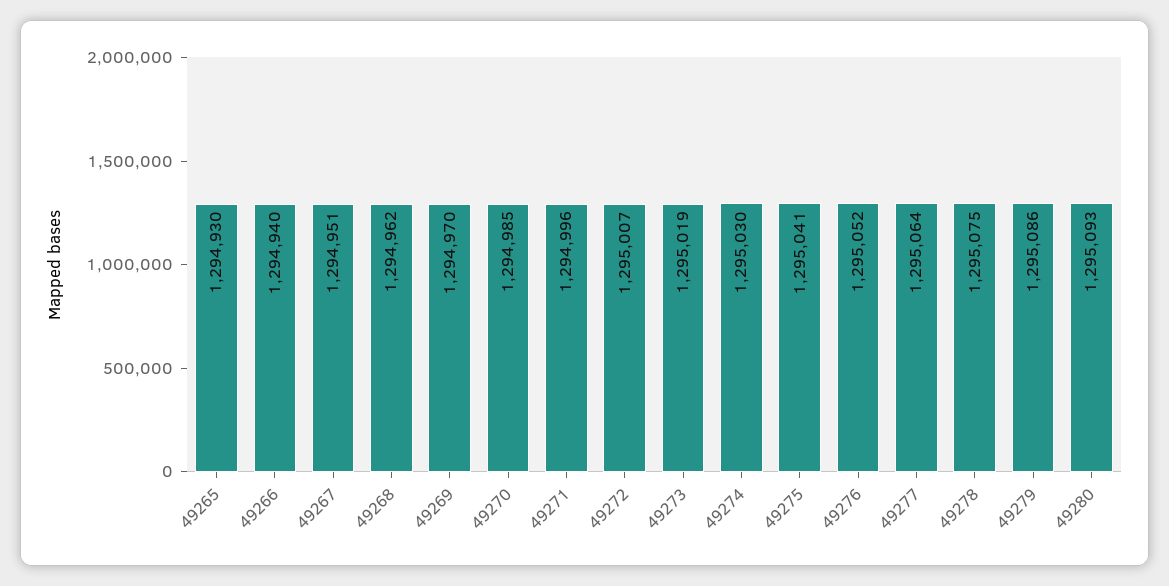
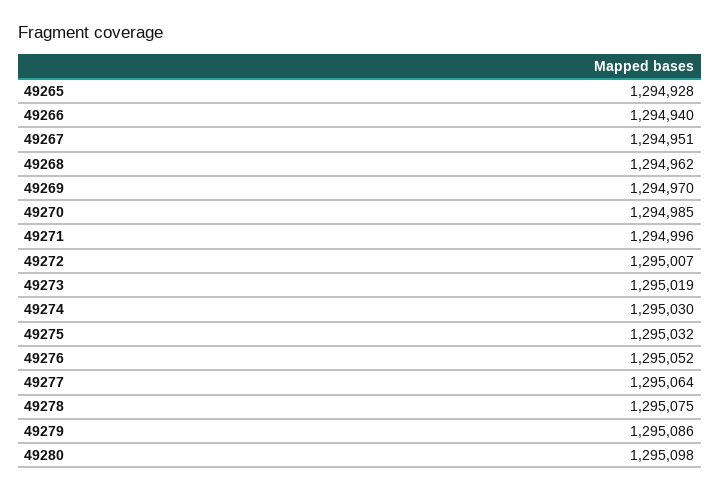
  {
-   "49265": 1294930,
+   "49265": 1294928,
    "49266": 1294940,
    "49267": 1294951,
    "49268": 1294962,
    "49269": 1294970,
    "49270": 1294985,
    "49271": 1294996,
    "49272": 1295007,
    "49273": 1295019,
    "49274": 1295030,
-   "49275": 1295041,
+   "49275": 1295032,
    "49276": 1295052,
    "49277": 1295064,
    "49278": 1295075,
    "49279": 1295086,
-   "49280": 1295093
+   "49280": 1295098
  }

